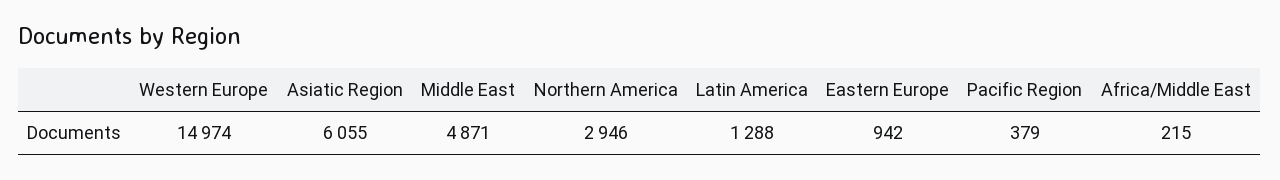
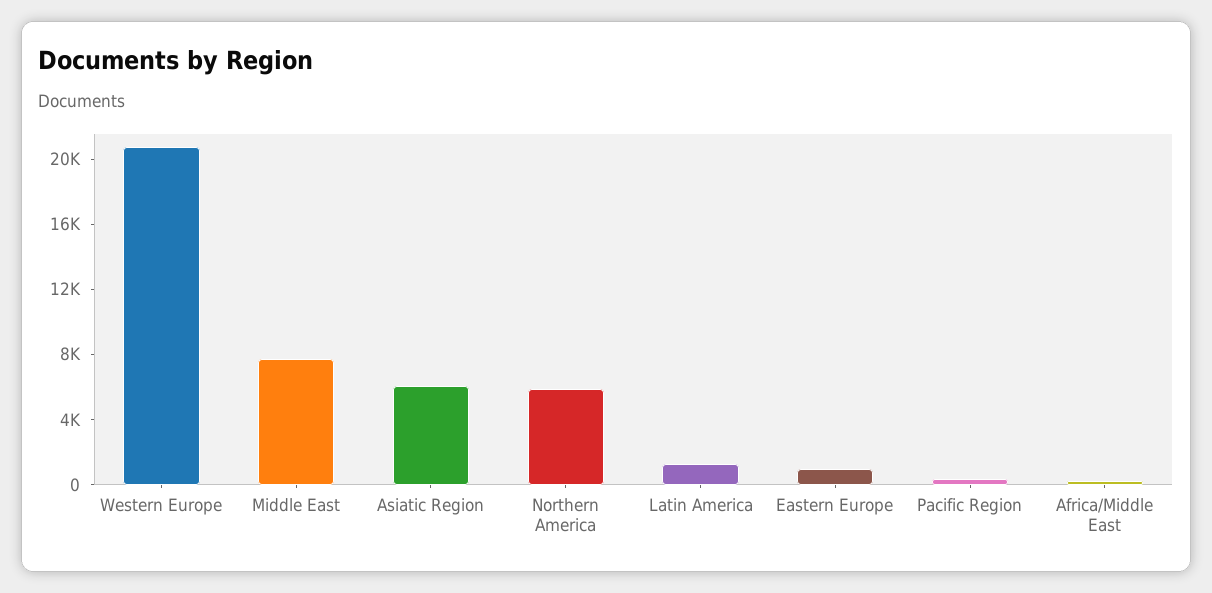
  {
-   "Western Europe": 14974,
+   "Western Europe": 21000,
    "Asiatic Region": 6055,
-   "Middle East": 4871,
+   "Middle East": 8000,
-   "Northern America": 2946,
+   "Northern America": 6000,
    "Latin America": 1288,
    "Eastern Europe": 942,
    "Pacific Region": 379,
    "Africa/Middle East": 215
  }

